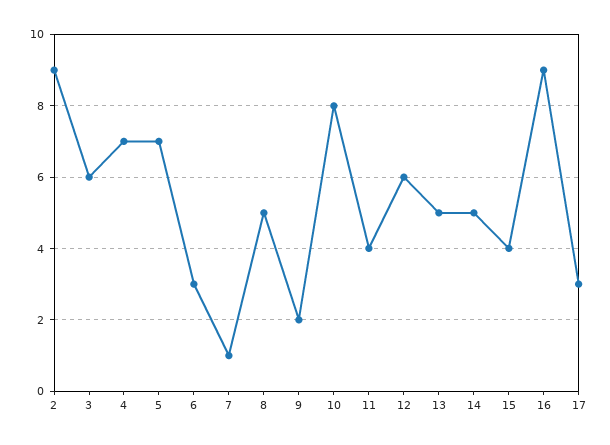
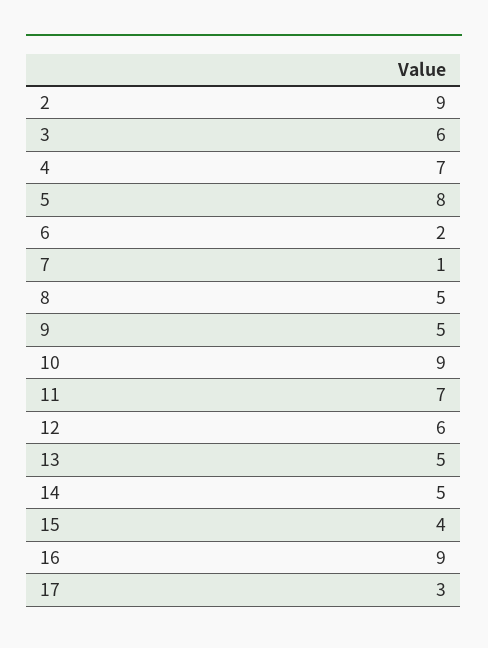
  {
    "2": 9,
    "3": 6,
    "4": 7,
-   "5": 7,
+   "5": 8,
-   "6": 3,
+   "6": 2,
    "7": 1,
    "8": 5,
-   "9": 2,
+   "9": 5,
-   "10": 8,
+   "10": 9,
-   "11": 4,
+   "11": 7,
    "12": 6,
    "13": 5,
    "14": 5,
    "15": 4,
    "16": 9,
    "17": 3
  }

